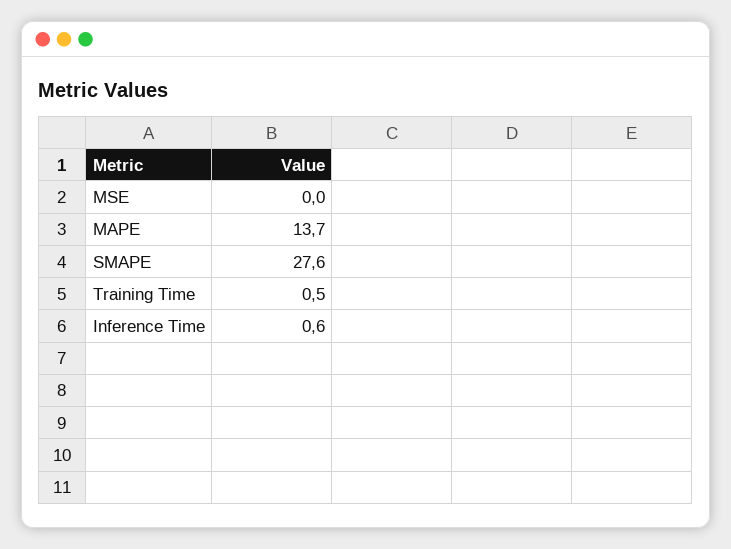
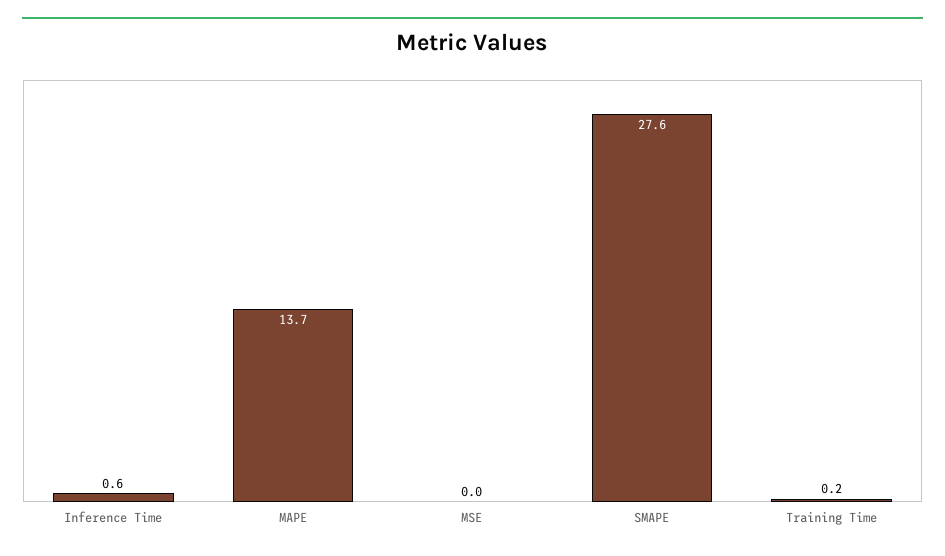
  {
    "MSE": 0,
    "MAPE": 13.7,
    "SMAPE": 27.6,
-   "Training Time": 0.5,
+   "Training Time": 0.2,
    "Inference Time": 0.6
  }

